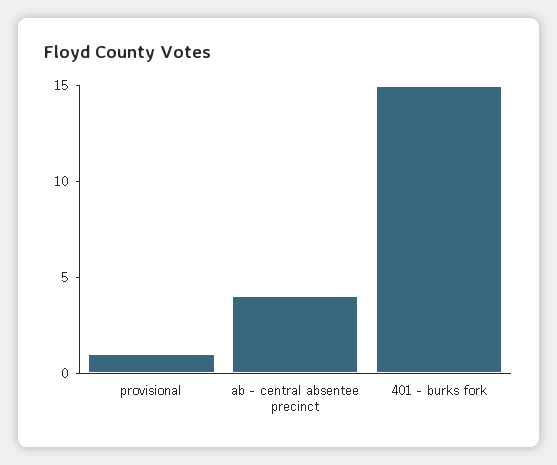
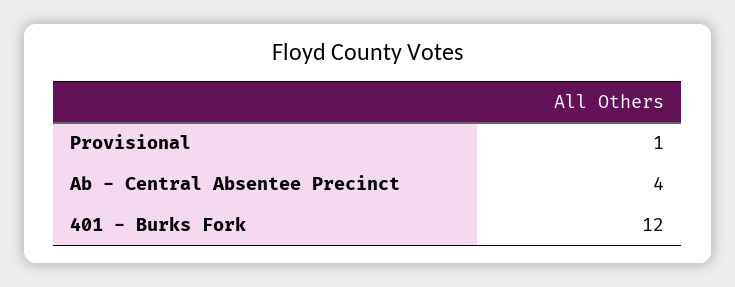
  {
    "provisional": 1,
    "ab - central absentee precinct": 4,
-   "401 - burks fork": 15
+   "401 - burks fork": 12
  }

